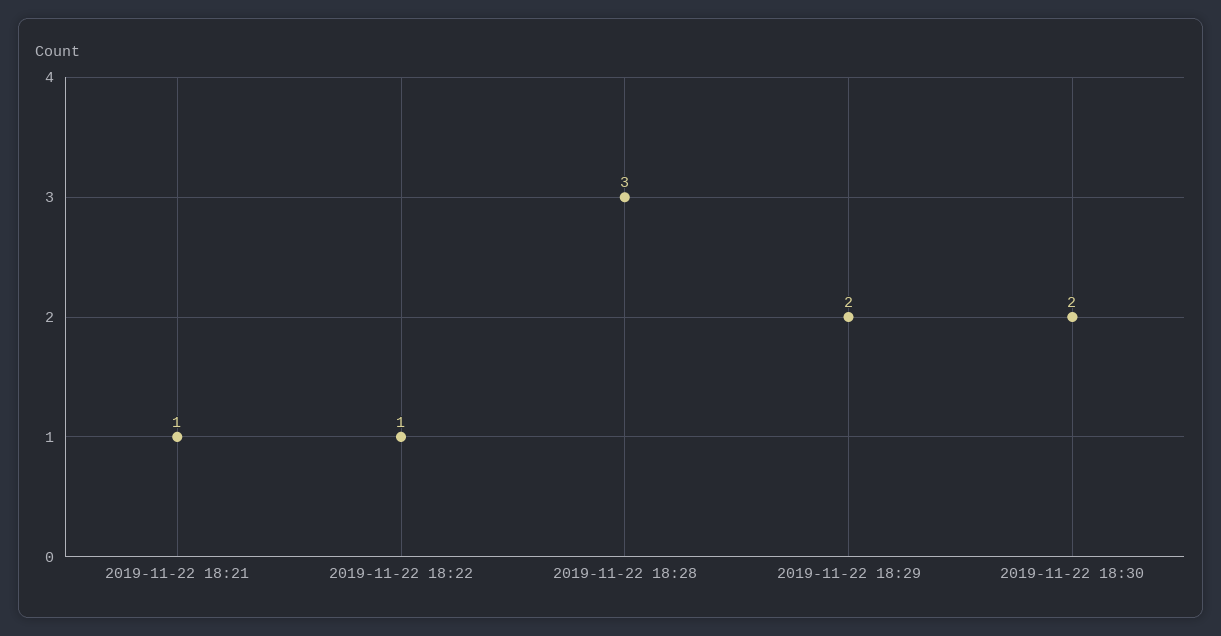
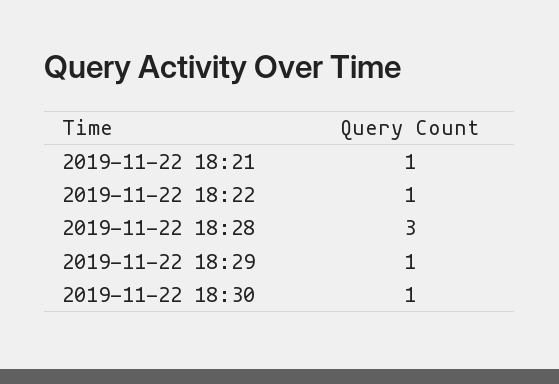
  {
    "2019-11-22 18:21": 1,
    "2019-11-22 18:22": 1,
    "2019-11-22 18:28": 3,
-   "2019-11-22 18:29": 2,
+   "2019-11-22 18:29": 1,
-   "2019-11-22 18:30": 2
+   "2019-11-22 18:30": 1
  }

